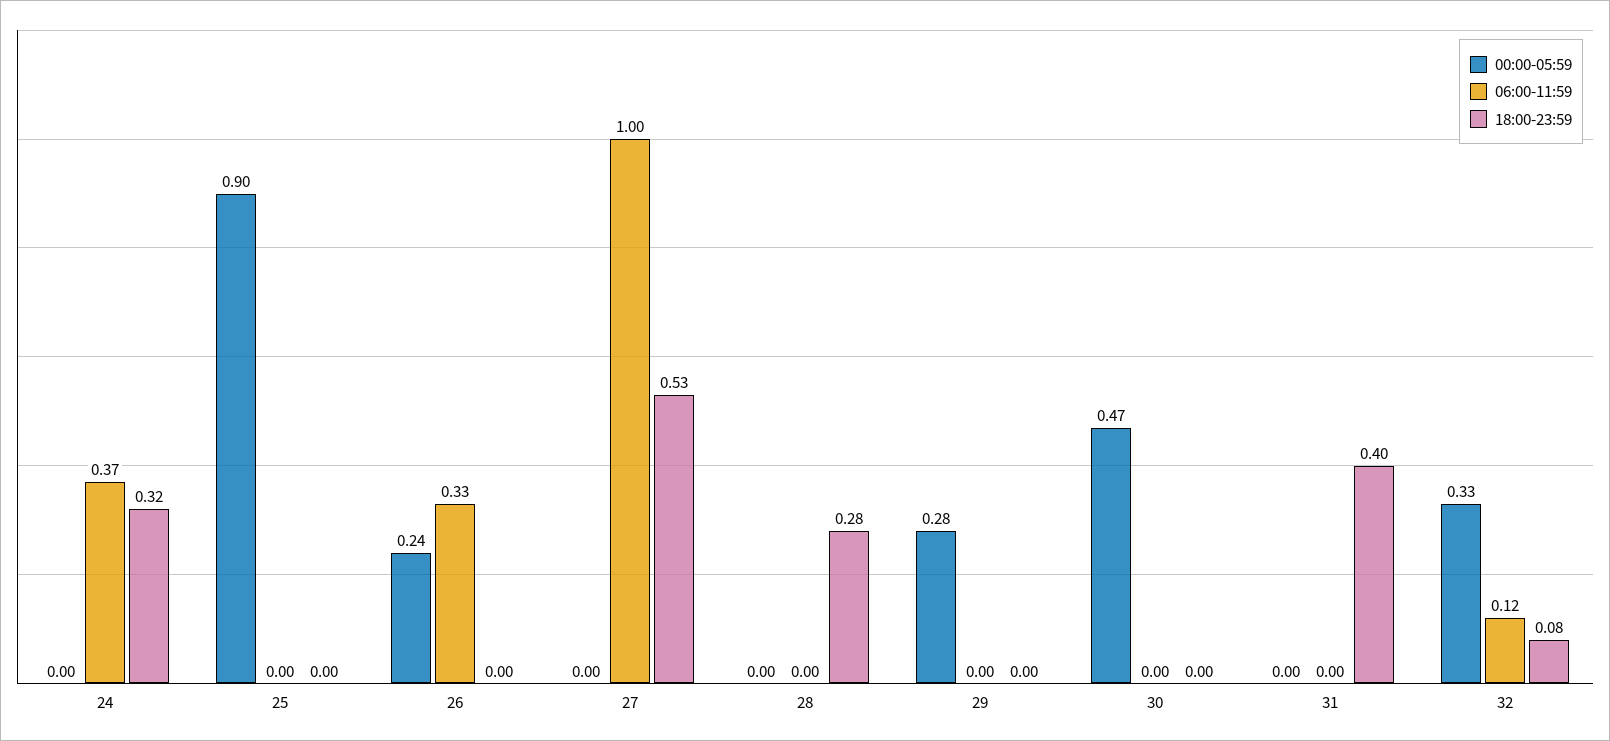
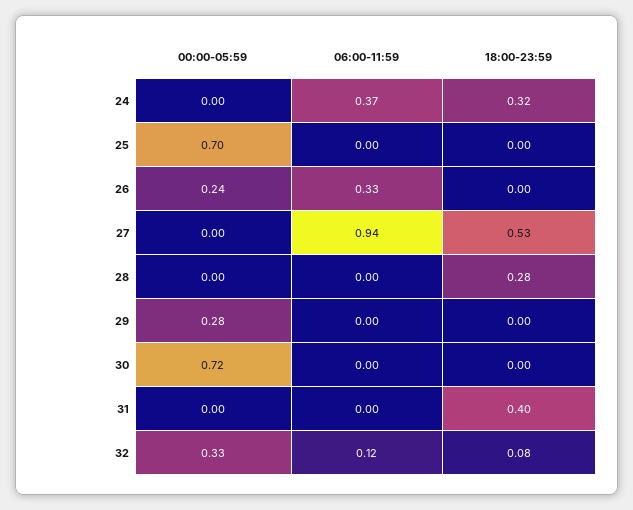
  {
    "00:00-05:59": {
      "24": 0,
-     "25": 0.9,
+     "25": 0.7,
      "26": 0.24,
      "27": 0,
      "28": 0,
      "29": 0.28,
-     "30": 0.47,
+     "30": 0.72,
      "31": 0,
      "32": 0.33
    },
    "06:00-11:59": {
      "24": 0.37,
      "25": 0,
      "26": 0.33,
-     "27": 1,
+     "27": 0.94,
      "28": 0,
      "29": 0,
      "30": 0,
      "31": 0,
      "32": 0.12
    },
    "18:00-23:59": {
      "24": 0.32,
      "25": 0,
      "26": 0,
      "27": 0.53,
      "28": 0.28,
      "29": 0,
      "30": 0,
      "31": 0.4,
      "32": 0.08
    }
  }

